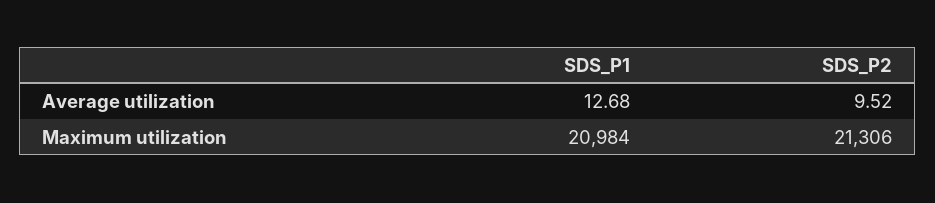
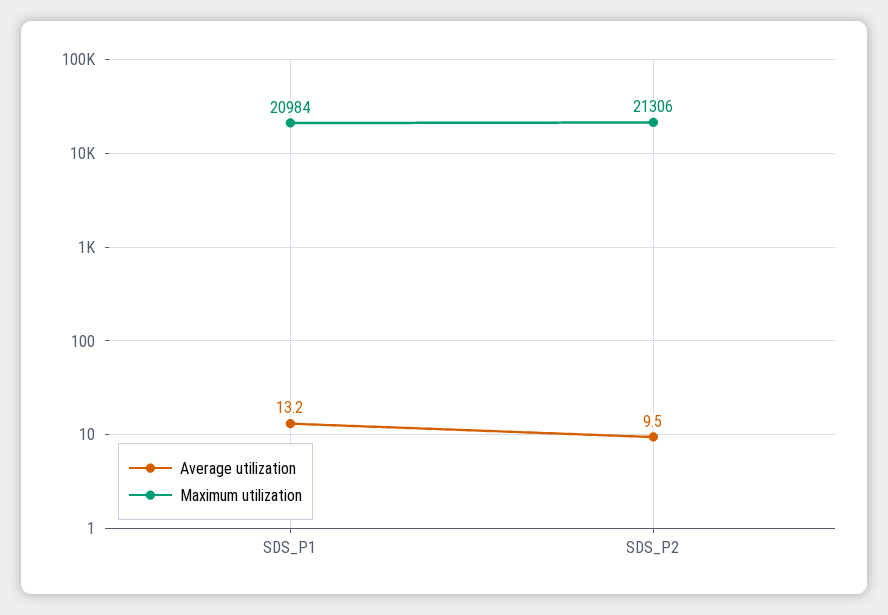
  {
    "Average utilization": {
-     "SDS_P1": 12.68,
+     "SDS_P1": 13.2,
      "SDS_P2": 9.52
    },
    "Maximum utilization": {
      "SDS_P1": 20984,
      "SDS_P2": 21306
    }
  }

